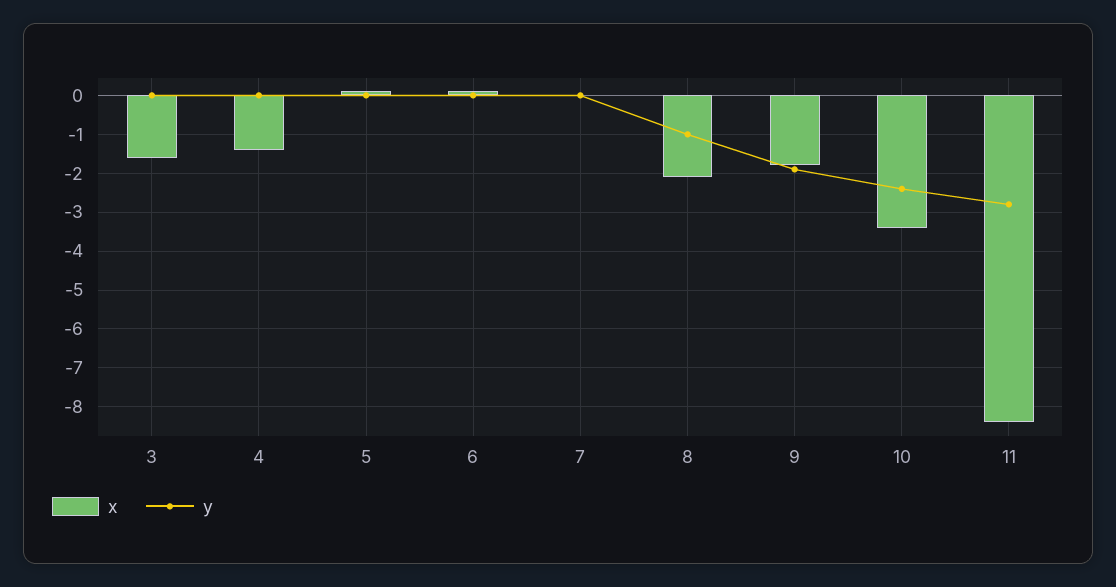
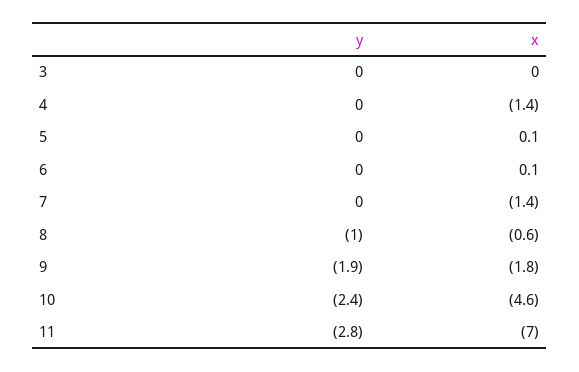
  {
    "x": {
-     "3": -1.5,
+     "3": 0,
      "4": -1.4,
      "5": 0.1,
      "6": 0.1,
-     "7": 0,
+     "7": -1.4,
-     "8": -2,
+     "8": -0.6,
      "9": -1.8,
-     "10": -3.5,
+     "10": -4.6,
-     "11": -8.5
+     "11": -7
    },
    "y": {
      "3": 0,
      "4": 0,
      "5": 0,
      "6": 0,
      "7": 0,
      "8": -1,
      "9": -1.9,
      "10": -2.4,
      "11": -2.8
    }
  }

